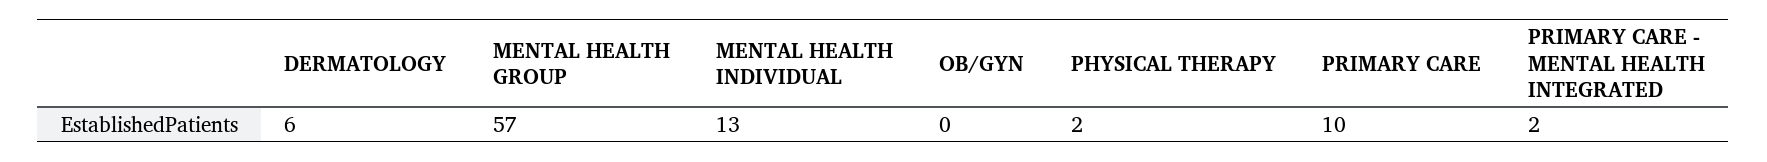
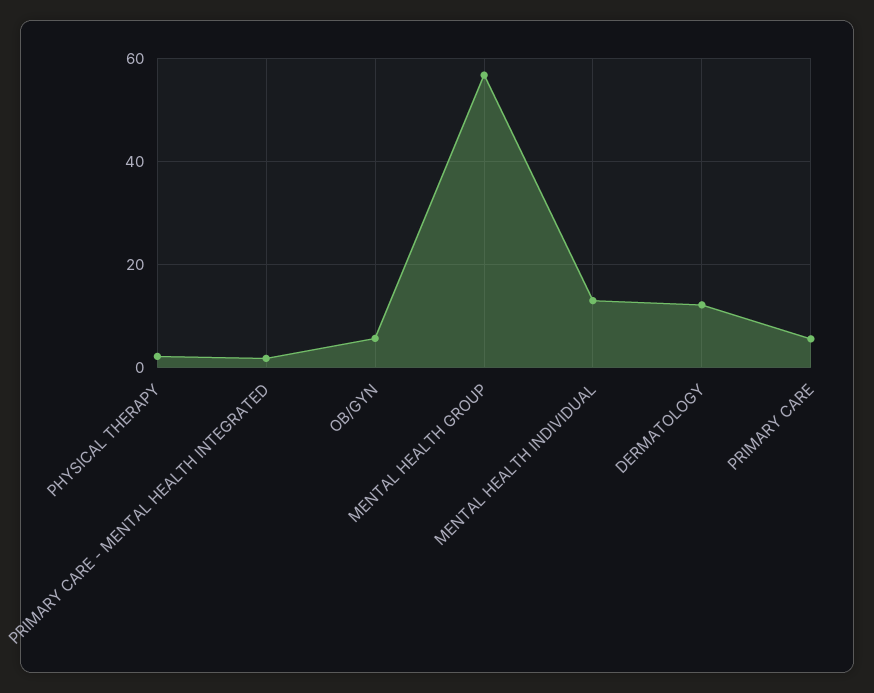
  {
-   "DERMATOLOGY": 6,
+   "DERMATOLOGY": 12,
    "MENTAL HEALTH GROUP": 57,
    "MENTAL HEALTH INDIVIDUAL": 13,
-   "OB/GYN": 0,
+   "OB/GYN": 6,
    "PHYSICAL THERAPY": 2,
-   "PRIMARY CARE": 10,
+   "PRIMARY CARE": 6,
    "PRIMARY CARE - MENTAL HEALTH INTEGRATED": 2
  }

